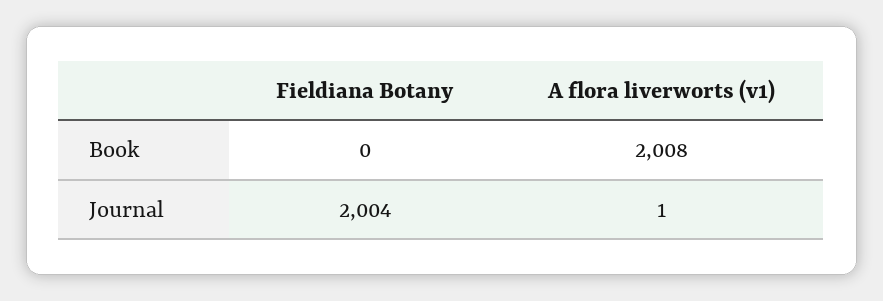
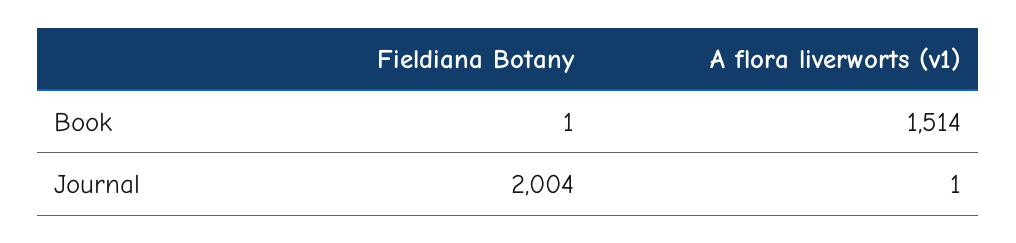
  {
    "Fieldiana Botany": {
-     "Book": 0,
+     "Book": 1,
      "Journal": 2004
    },
    "A flora liverworts (v1)": {
-     "Book": 2008,
+     "Book": 1514,
      "Journal": 1
    }
  }

